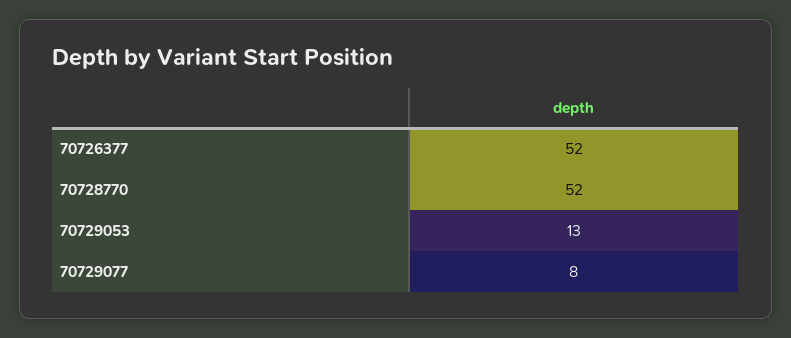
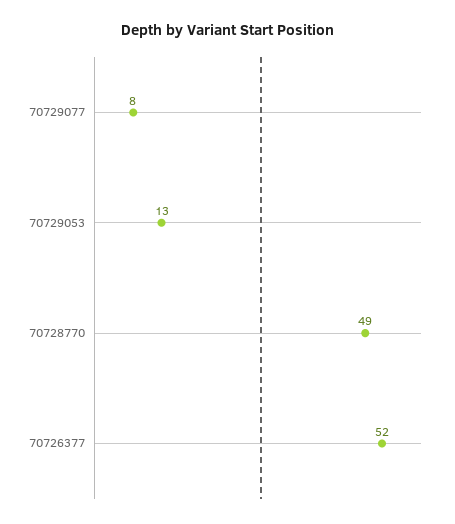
  {
    "70726377": 52,
-   "70728770": 52,
+   "70728770": 49,
    "70729053": 13,
    "70729077": 8
  }

